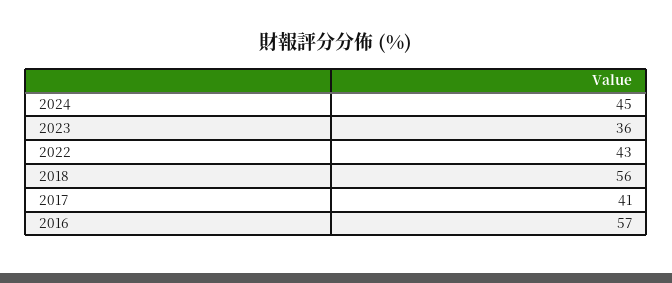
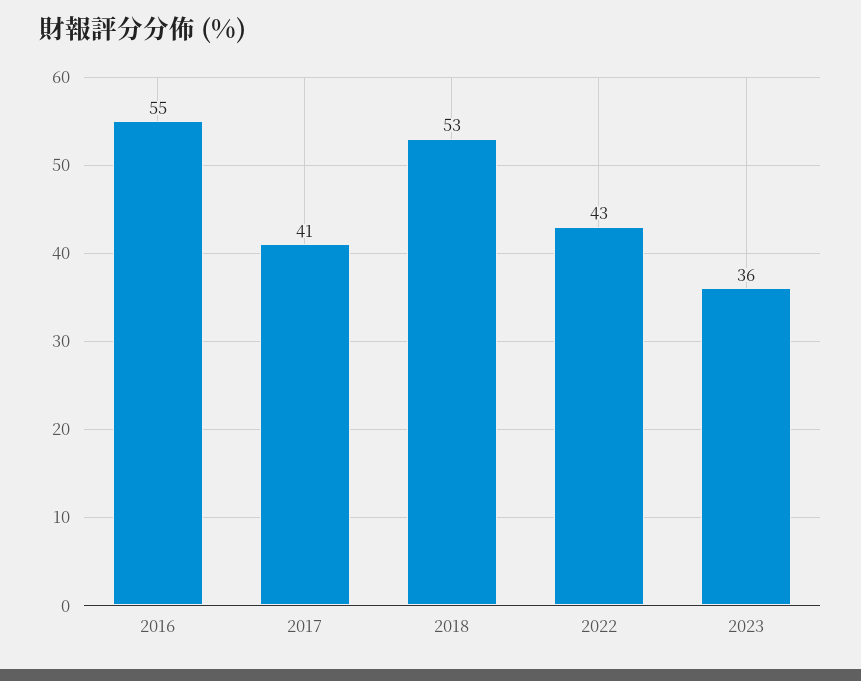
  {
-   "2024": 45,
    "2023": 36,
    "2022": 43,
-   "2018": 56,
+   "2018": 53,
    "2017": 41,
-   "2016": 57
+   "2016": 55
  }

